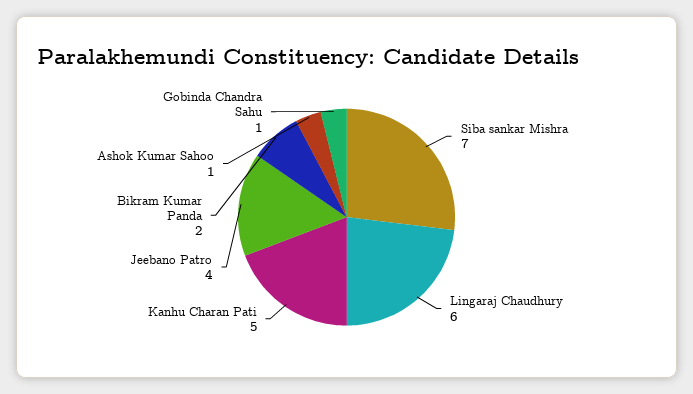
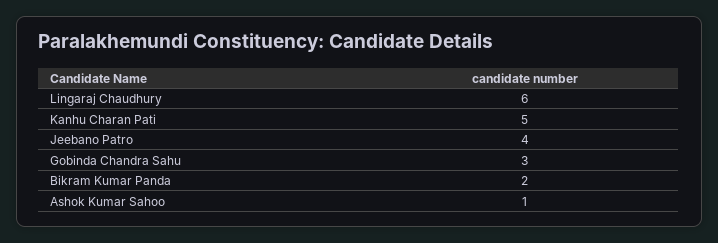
  {
-   "Siba sankar Mishra": 7,
    "Lingaraj Chaudhury": 6,
    "Kanhu Charan Pati": 5,
    "Jeebano Patro": 4,
    "Bikram Kumar Panda": 2,
    "Ashok Kumar Sahoo": 1,
-   "Gobinda Chandra Sahu": 1
+   "Gobinda Chandra Sahu": 3
  }

